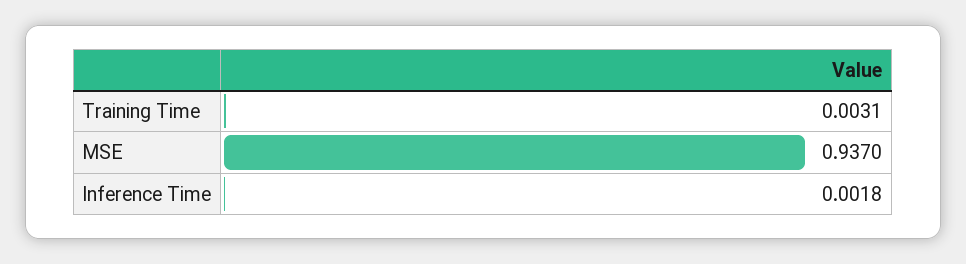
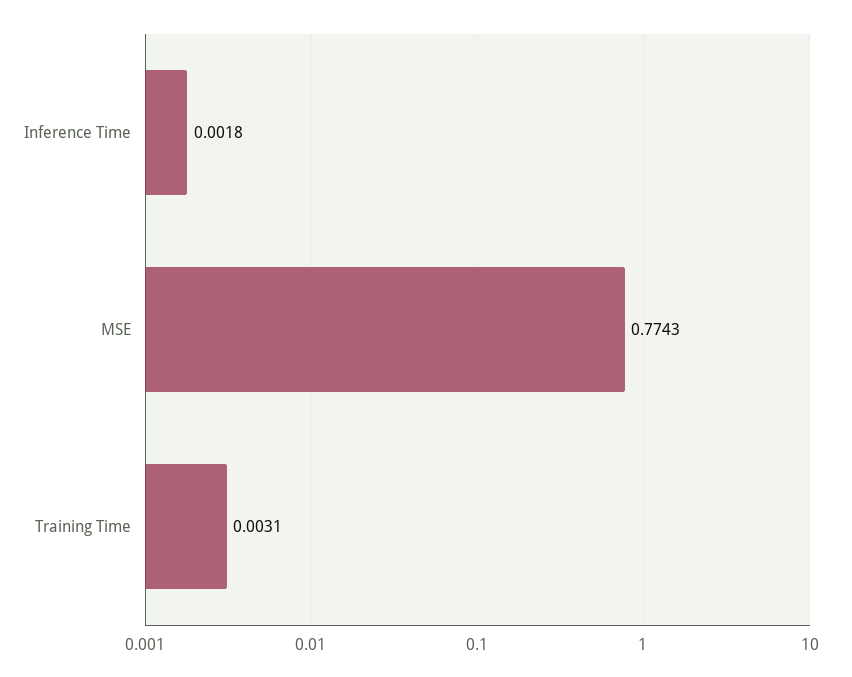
  {
    "Training Time": 0.0031,
-   "MSE": 0.937,
+   "MSE": 0.7743,
    "Inference Time": 0.0018
  }

